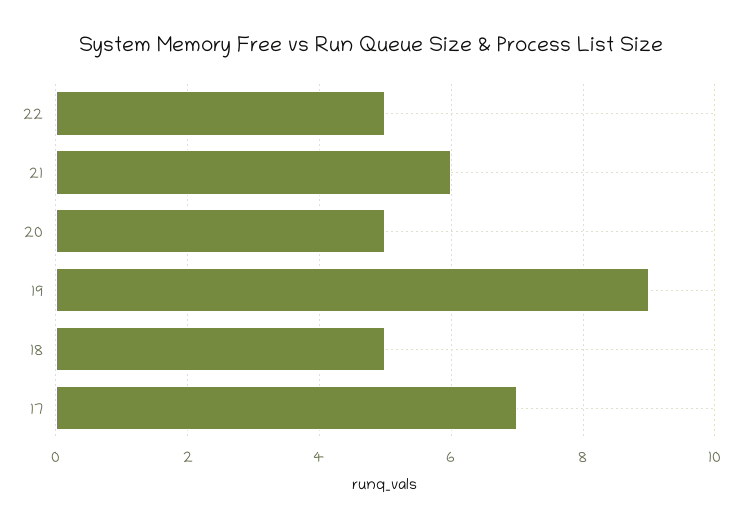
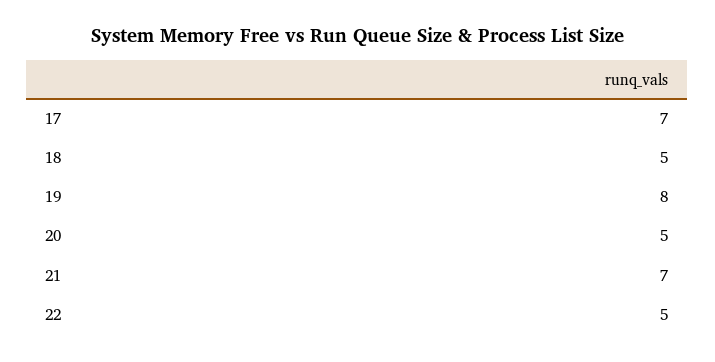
  {
    "22": 5,
-   "21": 6,
+   "21": 7,
    "20": 5,
-   "19": 9,
+   "19": 8,
    "18": 5,
    "17": 7
  }

